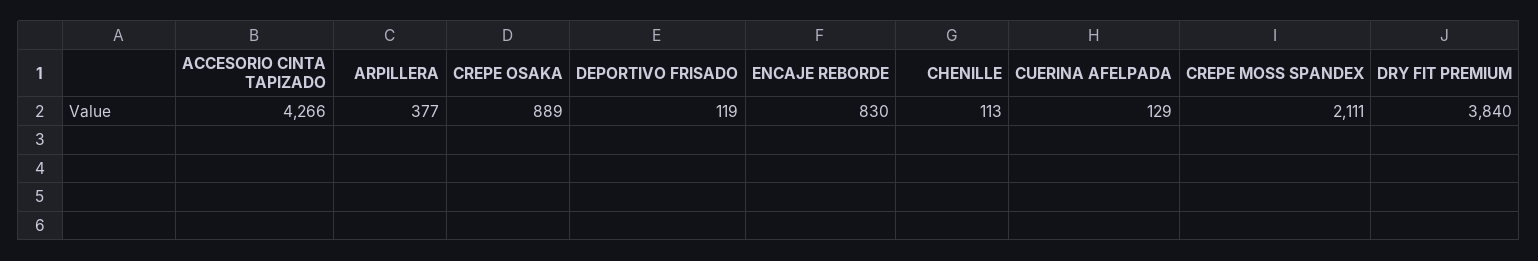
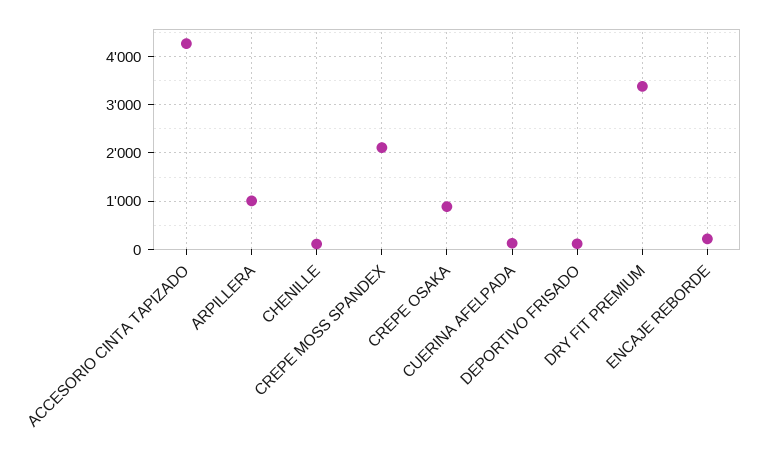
  {
    "ACCESORIO CINTA TAPIZADO": 4266,
-   "ARPILLERA": 377,
+   "ARPILLERA": 1000,
    "CREPE OSAKA": 889,
    "DEPORTIVO FRISADO": 119,
-   "ENCAJE REBORDE": 830,
+   "ENCAJE REBORDE": 200,
    "CHENILLE": 113,
    "CUERINA AFELPADA": 129,
    "CREPE MOSS SPANDEX": 2111,
-   "DRY FIT PREMIUM": 3840
+   "DRY FIT PREMIUM": 3400
  }

